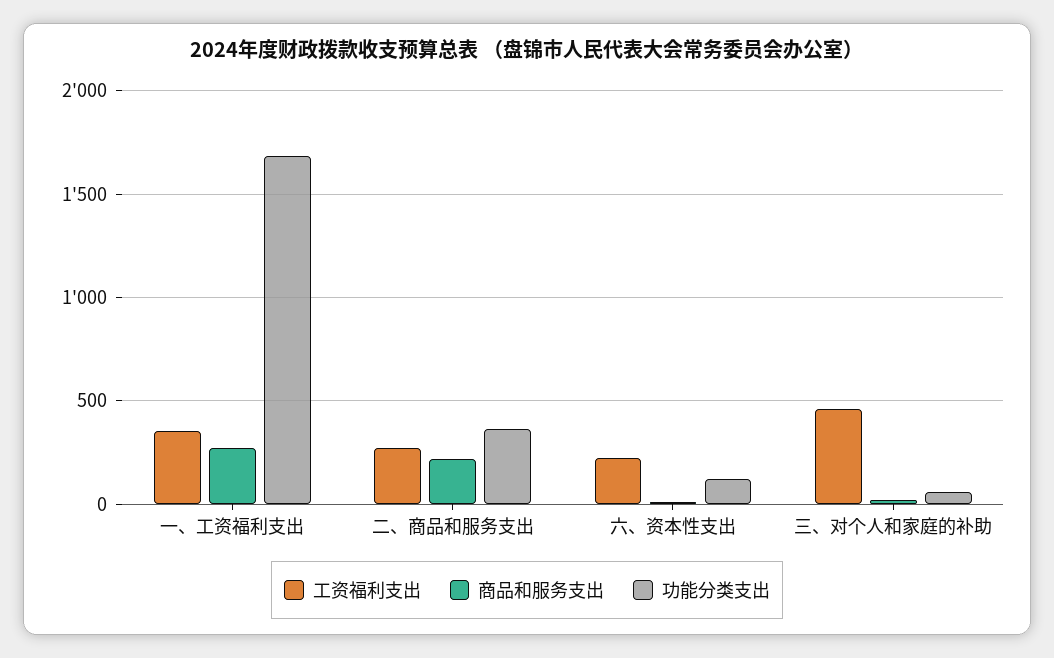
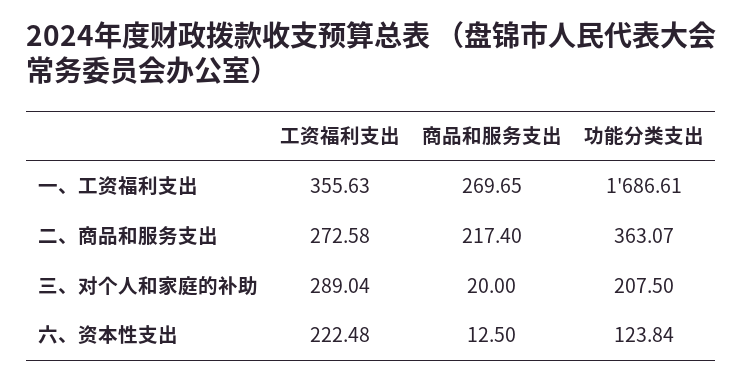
  {
    "工资福利支出": {
      "一、工资福利支出": 355.63,
      "二、商品和服务支出": 272.58,
      "六、资本性支出": 222.48,
-     "三、对个人和家庭的补助": 450
+     "三、对个人和家庭的补助": 289.04
    },
    "商品和服务支出": {
      "一、工资福利支出": 269.65,
      "二、商品和服务支出": 217.4,
      "六、资本性支出": 12.5,
      "三、对个人和家庭的补助": 20
    },
    "功能分类支出": {
      "一、工资福利支出": 1686.61,
      "二、商品和服务支出": 363.07,
      "六、资本性支出": 123.84,
-     "三、对个人和家庭的补助": 50
+     "三、对个人和家庭的补助": 207.5
    }
  }

